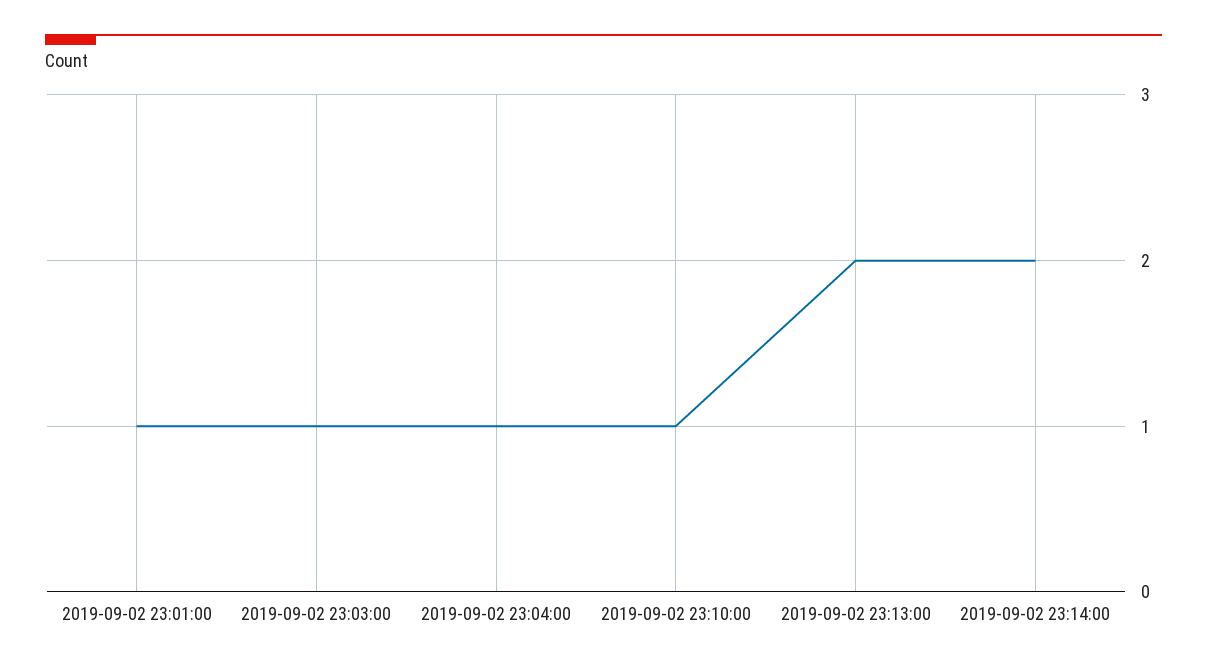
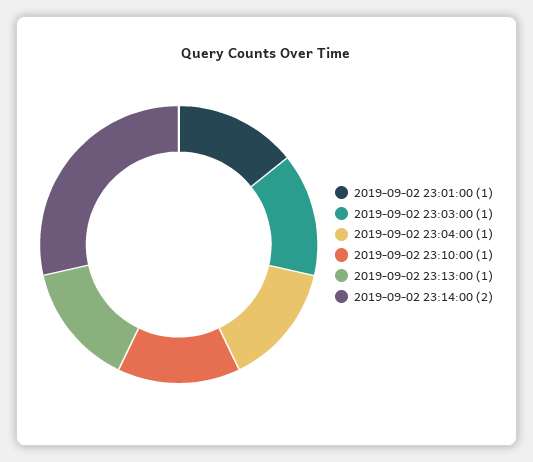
  {
    "2019-09-02 23:01:00": 1,
    "2019-09-02 23:03:00": 1,
    "2019-09-02 23:04:00": 1,
    "2019-09-02 23:10:00": 1,
-   "2019-09-02 23:13:00": 2,
+   "2019-09-02 23:13:00": 1,
    "2019-09-02 23:14:00": 2
  }

